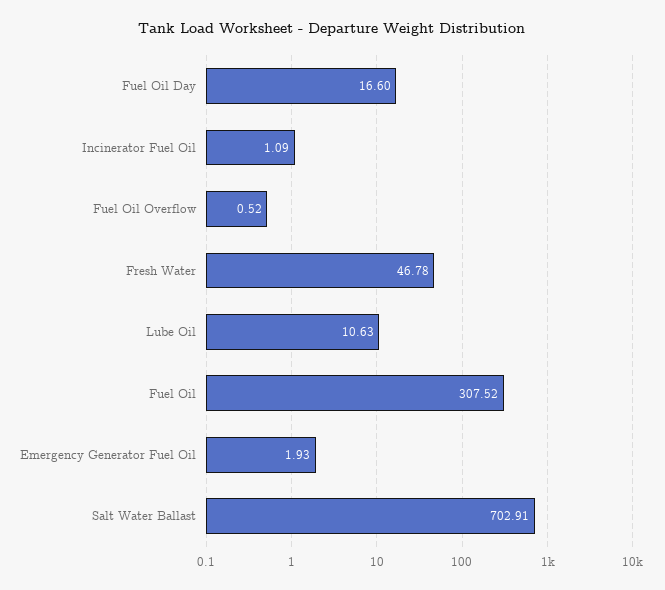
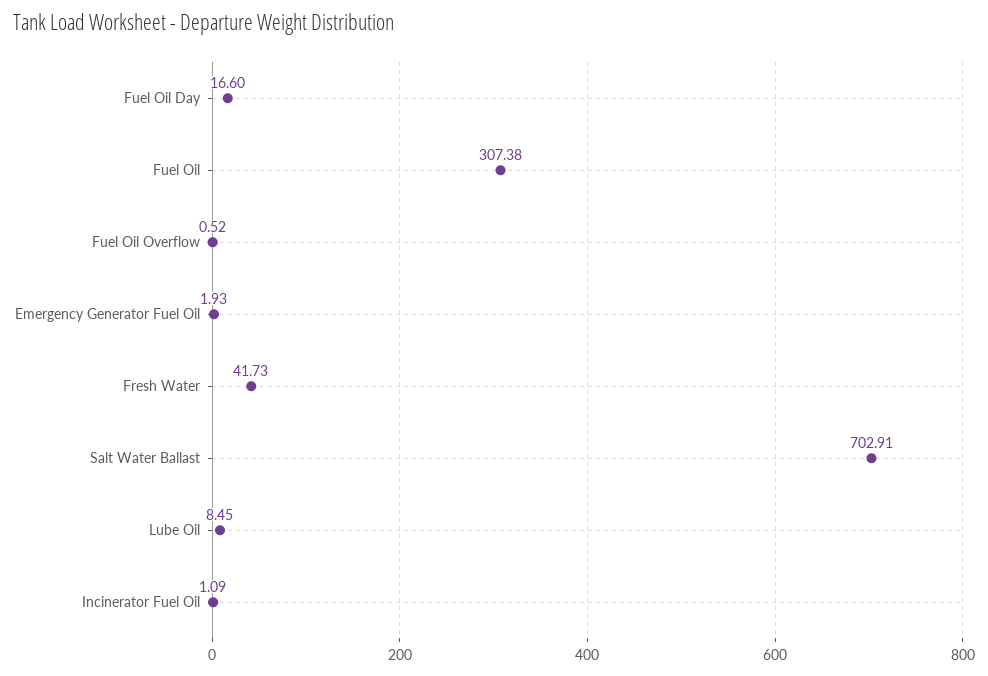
  {
    "Fuel Oil Day": 16.6,
    "Incinerator Fuel Oil": 1.09,
    "Fuel Oil Overflow": 0.52,
-   "Fresh Water": 46.78,
+   "Fresh Water": 41.73,
-   "Lube Oil": 10.63,
+   "Lube Oil": 8.45,
-   "Fuel Oil": 307.52,
+   "Fuel Oil": 307.38,
    "Emergency Generator Fuel Oil": 1.93,
    "Salt Water Ballast": 702.91
  }

